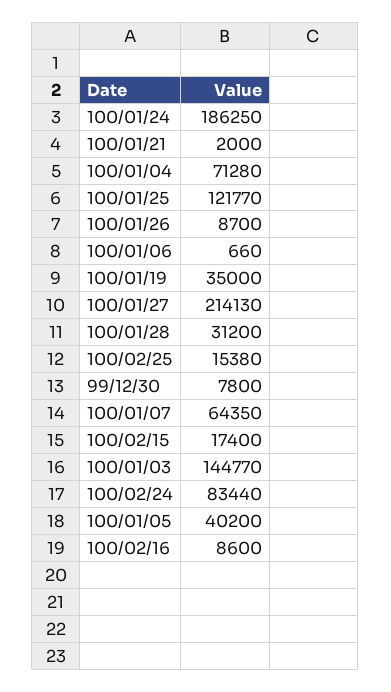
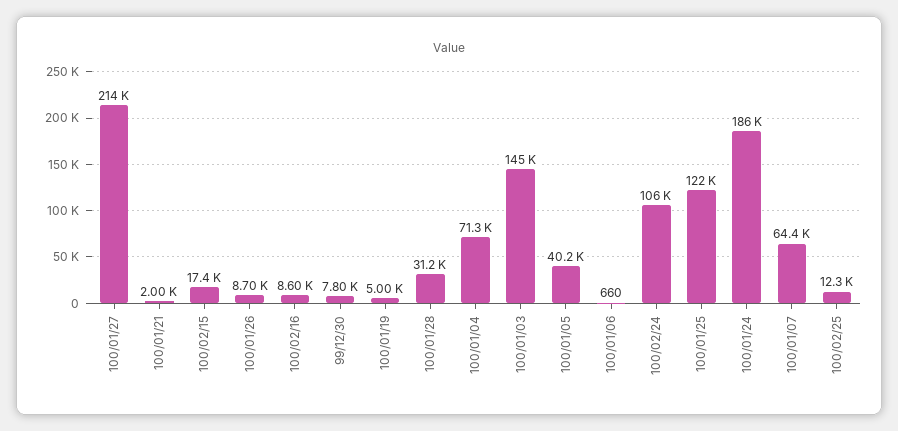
  {
    "100/01/24": 186250,
    "100/01/21": 2000,
    "100/01/04": 71280,
    "100/01/25": 121770,
    "100/01/26": 8700,
    "100/01/06": 660,
-   "100/01/19": 35000,
+   "100/01/19": 5000,
    "100/01/27": 214130,
    "100/01/28": 31200,
-   "100/02/25": 15380,
+   "100/02/25": 12300,
    "99/12/30": 7800,
    "100/01/07": 64350,
    "100/02/15": 17400,
    "100/01/03": 144770,
-   "100/02/24": 83440,
+   "100/02/24": 106000,
    "100/01/05": 40200,
    "100/02/16": 8600
  }

